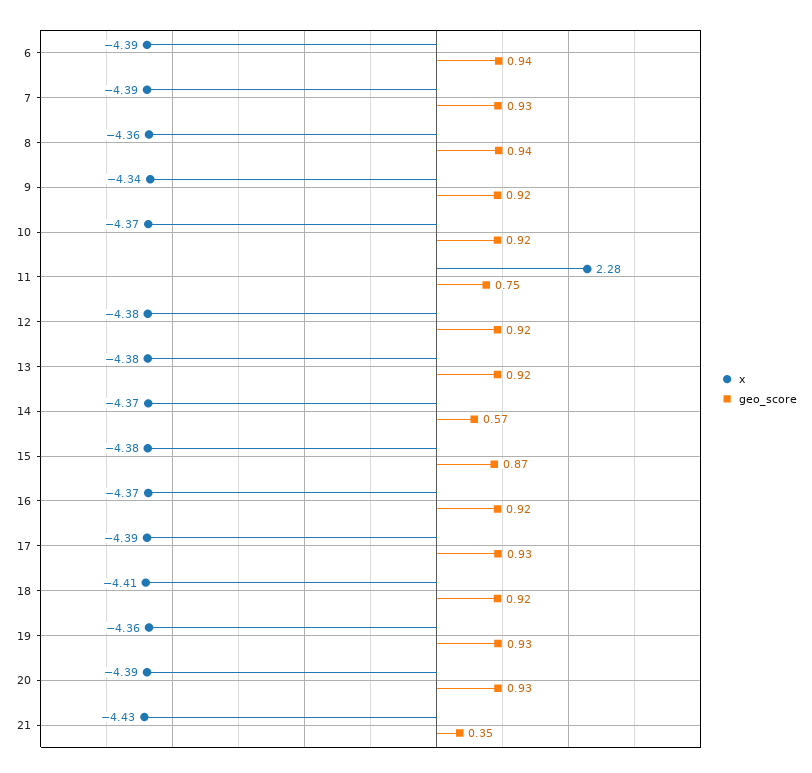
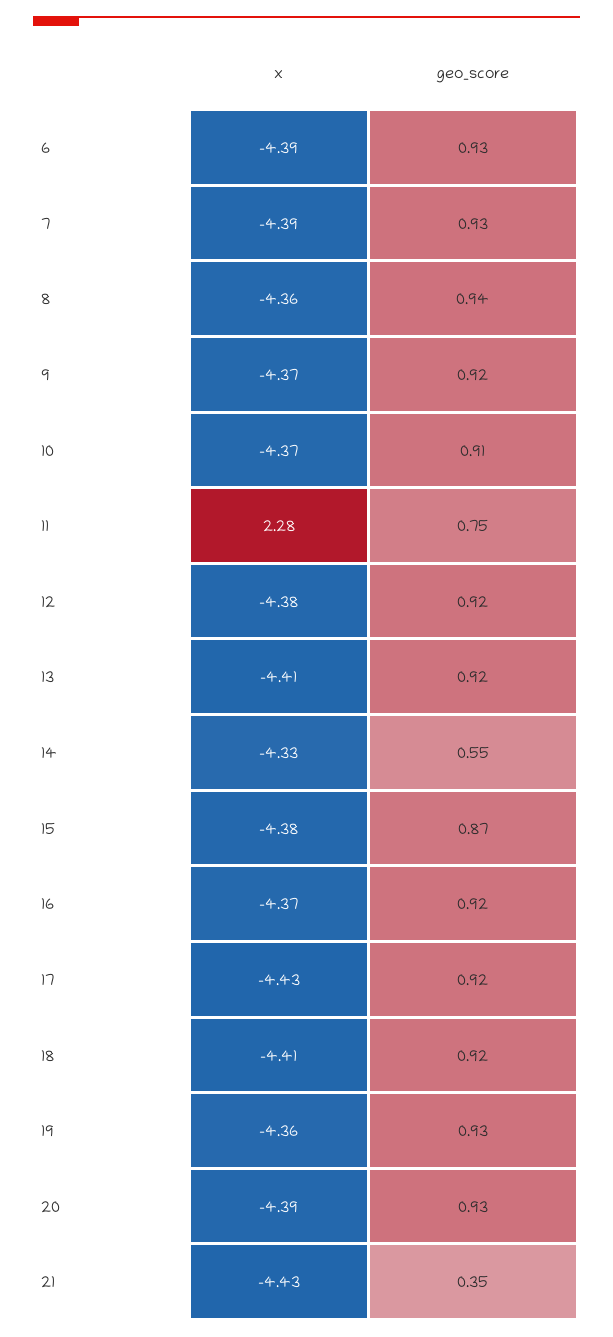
  {
    "x": {
      "6": -4.39,
      "7": -4.39,
      "8": -4.36,
-     "9": -4.34,
+     "9": -4.37,
      "10": -4.37,
      "11": 2.28,
      "12": -4.38,
-     "13": -4.38,
+     "13": -4.41,
-     "14": -4.37,
+     "14": -4.33,
      "15": -4.38,
      "16": -4.37,
-     "17": -4.39,
+     "17": -4.43,
      "18": -4.41,
      "19": -4.36,
      "20": -4.39,
      "21": -4.43
    },
    "geo_score": {
-     "6": 0.94,
+     "6": 0.93,
      "7": 0.93,
      "8": 0.94,
      "9": 0.92,
-     "10": 0.92,
+     "10": 0.91,
      "11": 0.75,
      "12": 0.92,
      "13": 0.92,
-     "14": 0.57,
+     "14": 0.55,
      "15": 0.87,
      "16": 0.92,
-     "17": 0.93,
+     "17": 0.92,
      "18": 0.92,
      "19": 0.93,
      "20": 0.93,
      "21": 0.35
    }
  }

